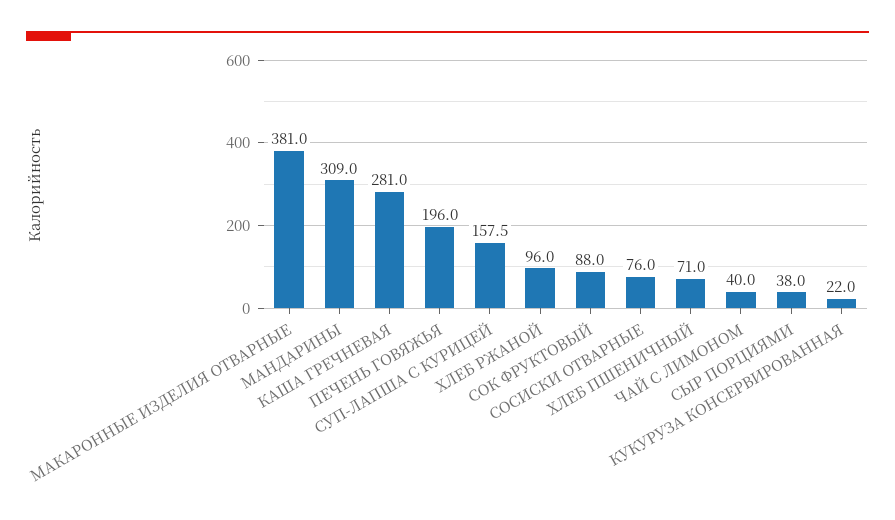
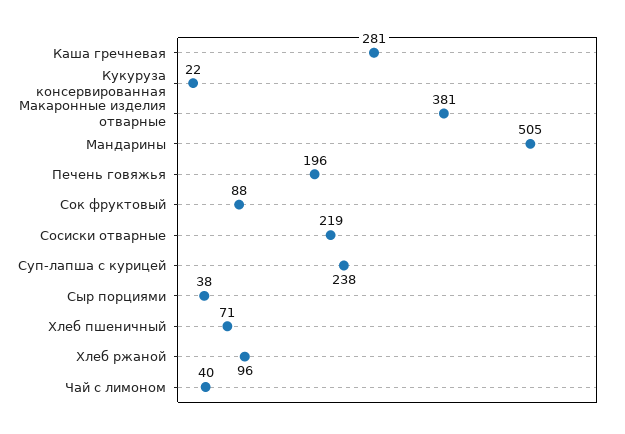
  {
    "МАКАРОННЫЕ ИЗДЕЛИЯ ОТВАРНЫЕ": 381,
-   "МАНДАРИНЫ": 309,
+   "МАНДАРИНЫ": 505,
    "КАША ГРЕЧНЕВАЯ": 281,
    "ПЕЧЕНЬ ГОВЯЖЬЯ": 196,
-   "СУП-ЛАПША С КУРИЦЕЙ": 157.5,
+   "СУП-ЛАПША С КУРИЦЕЙ": 238,
    "ХЛЕБ РЖАНОЙ": 96,
    "СОК ФРУКТОВЫЙ": 88,
-   "СОСИСКИ ОТВАРНЫЕ": 76,
+   "СОСИСКИ ОТВАРНЫЕ": 219,
    "ХЛЕБ ПШЕНИЧНЫЙ": 71,
    "ЧАЙ С ЛИМОНОМ": 40,
    "СЫР ПОРЦИЯМИ": 38,
    "КУКУРУЗА КОНСЕРВИРОВАННАЯ": 22
  }

